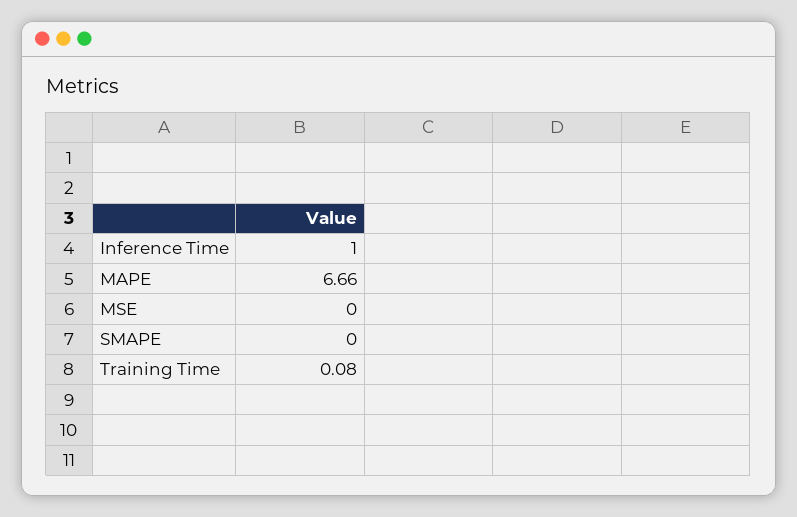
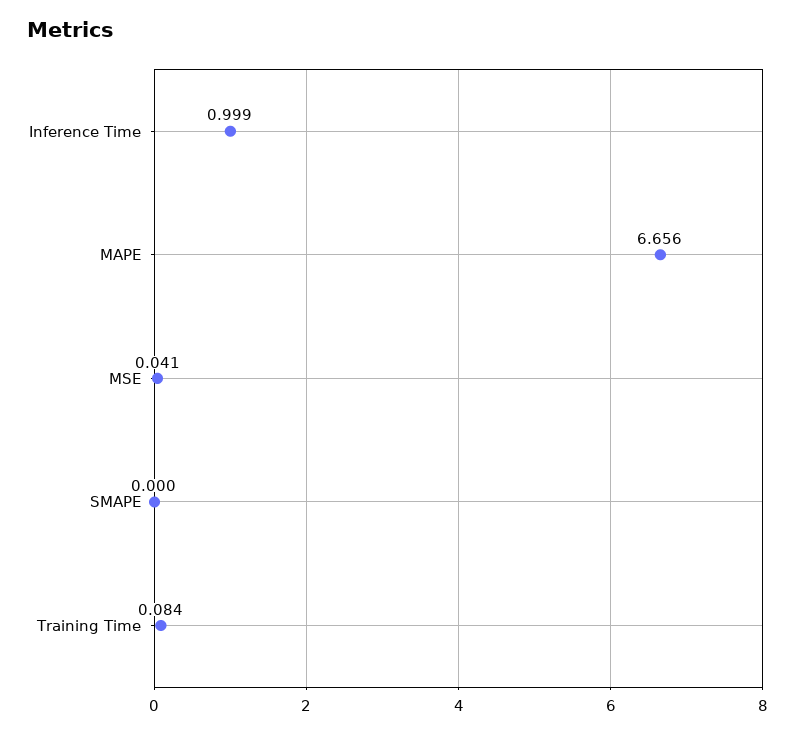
  {
    "Inference Time": 0.999,
    "MAPE": 6.656,
-   "MSE": 0,
+   "MSE": 0.041,
    "SMAPE": 0,
    "Training Time": 0.084
  }

